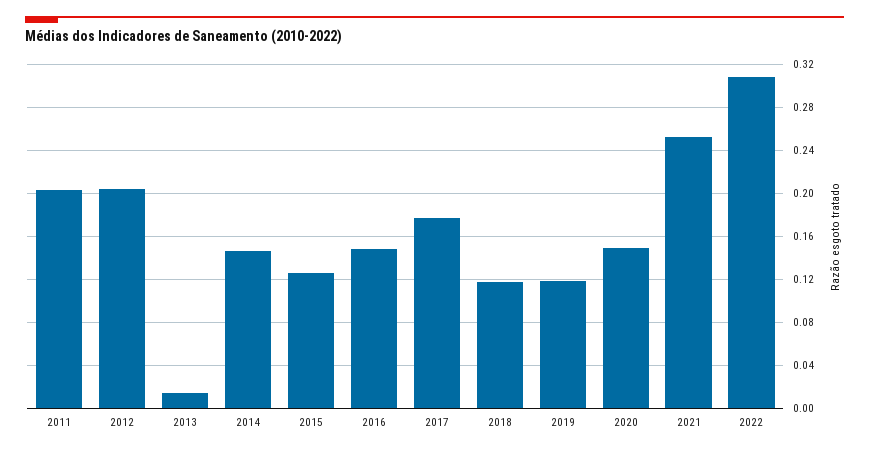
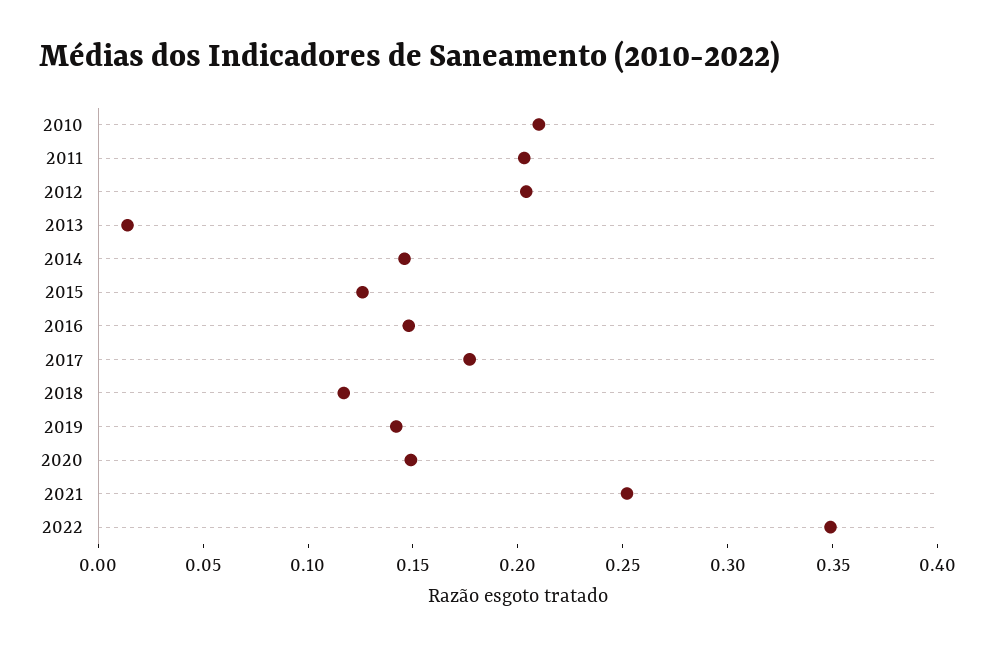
  {
    "2011": 0.2,
    "2012": 0.2,
    "2013": 0.01,
    "2014": 0.15,
    "2015": 0.13,
    "2016": 0.15,
    "2017": 0.18,
    "2018": 0.12,
-   "2019": 0.12,
+   "2019": 0.14,
    "2020": 0.15,
    "2021": 0.25,
-   "2022": 0.31
+   "2022": 0.35,
+   "2010": 0.21
  }

